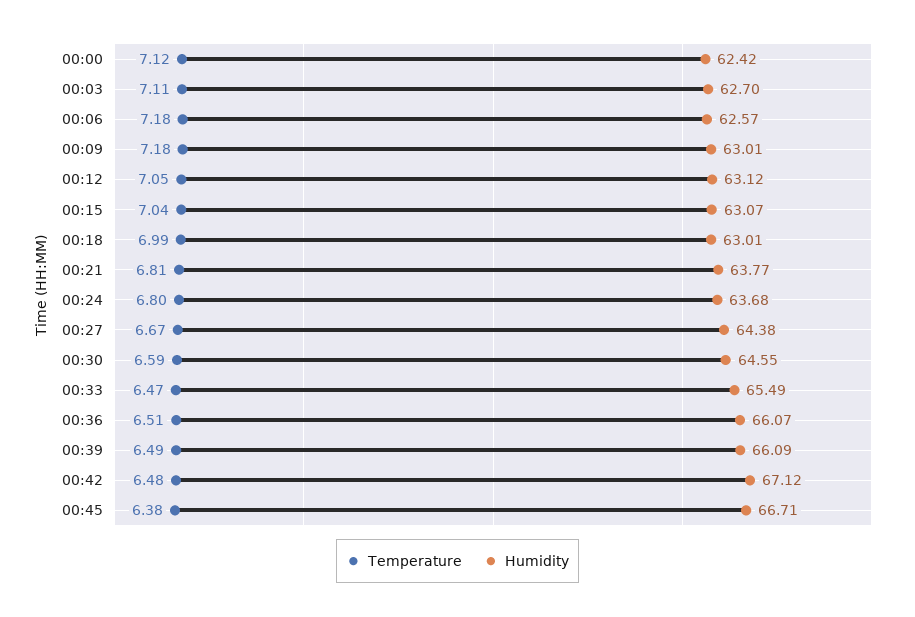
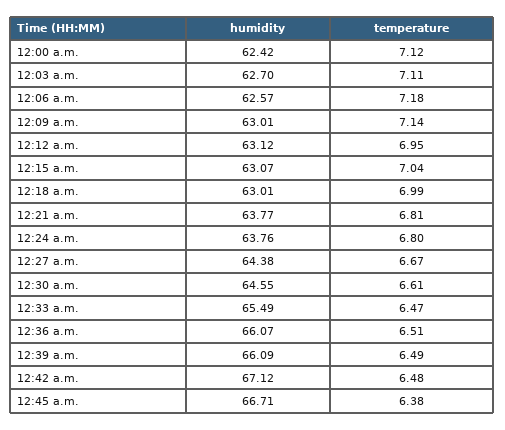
  {
    "Temperature": {
      "00:00": 7.12,
      "00:03": 7.11,
      "00:06": 7.18,
-     "00:09": 7.18,
+     "00:09": 7.14,
-     "00:12": 7.05,
+     "00:12": 6.95,
      "00:15": 7.04,
      "00:18": 6.99,
      "00:21": 6.81,
      "00:24": 6.8,
      "00:27": 6.67,
-     "00:30": 6.59,
+     "00:30": 6.61,
      "00:33": 6.47,
      "00:36": 6.51,
      "00:39": 6.49,
      "00:42": 6.48,
      "00:45": 6.38
    },
    "Humidity": {
      "00:00": 62.42,
      "00:03": 62.7,
      "00:06": 62.57,
      "00:09": 63.01,
      "00:12": 63.12,
      "00:15": 63.07,
      "00:18": 63.01,
      "00:21": 63.77,
-     "00:24": 63.68,
+     "00:24": 63.76,
      "00:27": 64.38,
      "00:30": 64.55,
      "00:33": 65.49,
      "00:36": 66.07,
      "00:39": 66.09,
      "00:42": 67.12,
      "00:45": 66.71
    }
  }

